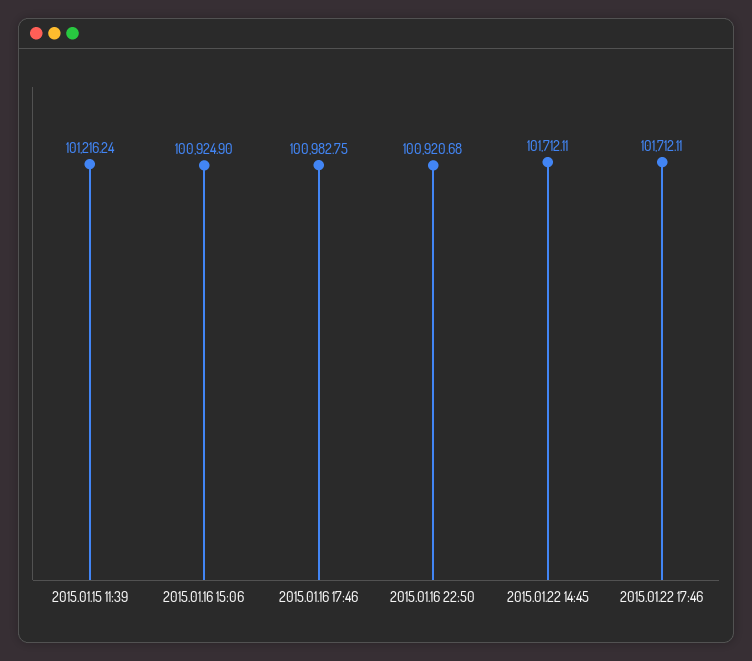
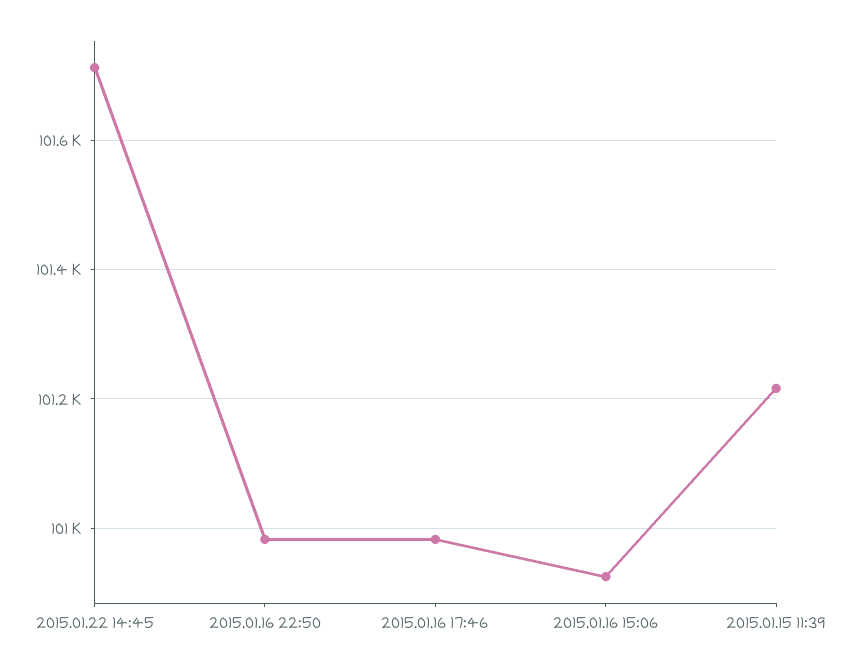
  {
    "2015.01.15 11:39": 101216.24,
    "2015.01.16 15:06": 100924.9,
    "2015.01.16 17:46": 100982.75,
-   "2015.01.16 22:50": 100920.68,
+   "2015.01.16 22:50": 100980,
-   "2015.01.22 14:45": 101712.11,
+   "2015.01.22 14:45": 101712.11
-   "2015.01.22 17:46": 101712.11
  }

